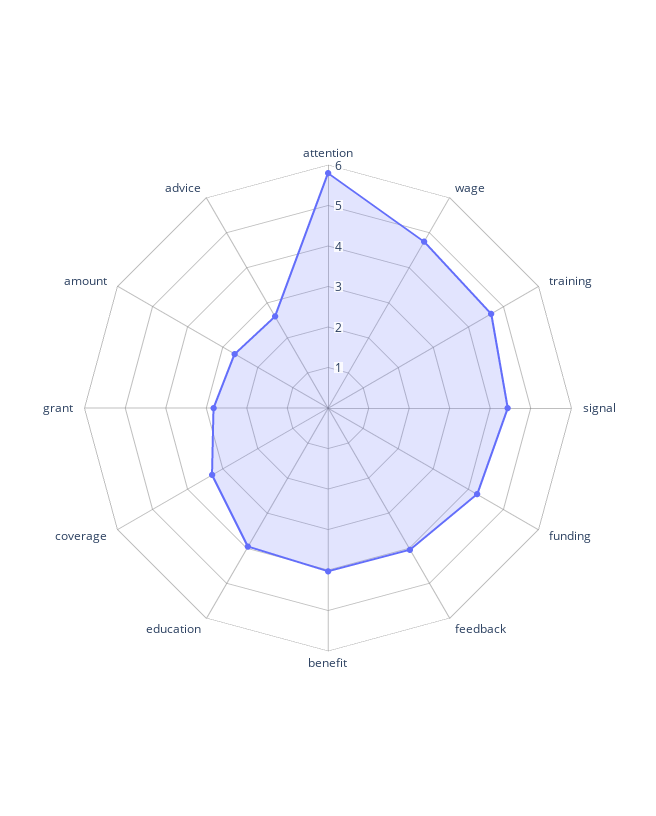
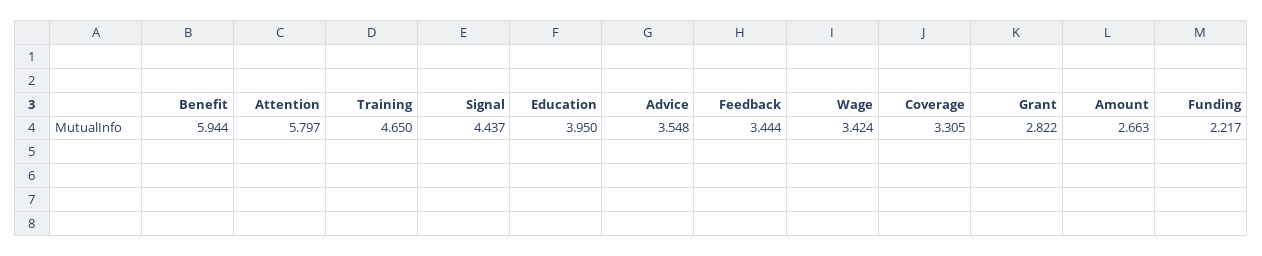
  {
    "attention": 5.797,
-   "wage": 4.8,
+   "wage": 3.424,
    "training": 4.65,
    "signal": 4.437,
-   "funding": 4.2,
+   "funding": 2.217,
-   "feedback": 4,
+   "feedback": 3.444,
-   "benefit": 4,
+   "benefit": 5.944,
    "education": 3.95,
    "coverage": 3.305,
    "grant": 2.822,
    "amount": 2.663,
-   "advice": 2.6
+   "advice": 3.548
  }

